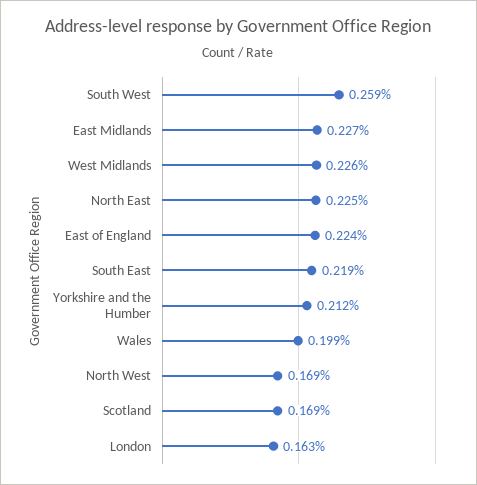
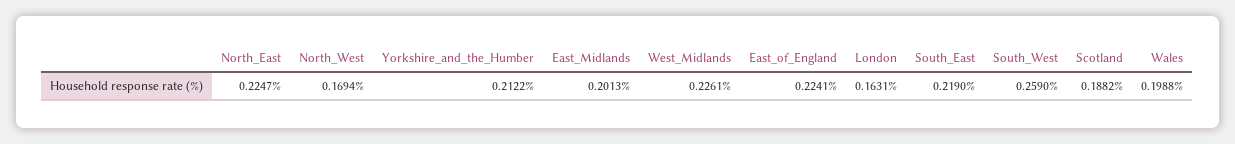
  {
    "South West": 0.259,
-   "East Midlands": 0.227,
+   "East Midlands": 0.2013,
    "West Midlands": 0.2261,
    "North East": 0.2247,
    "East of England": 0.2241,
    "South East": 0.219,
    "Yorkshire and the Humber": 0.2122,
    "Wales": 0.1988,
    "North West": 0.1694,
-   "Scotland": 0.169,
+   "Scotland": 0.1882,
    "London": 0.1631
  }

